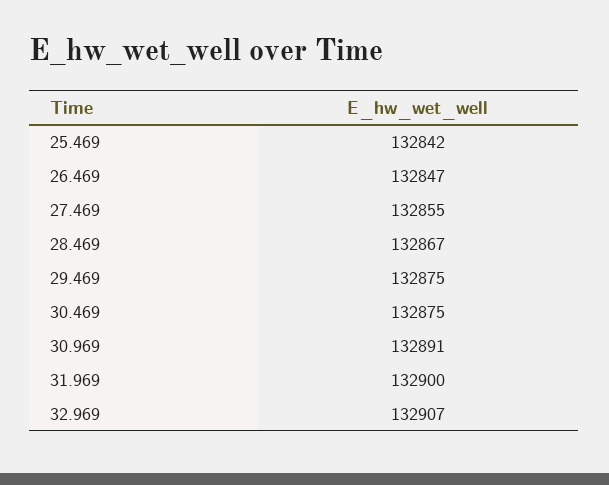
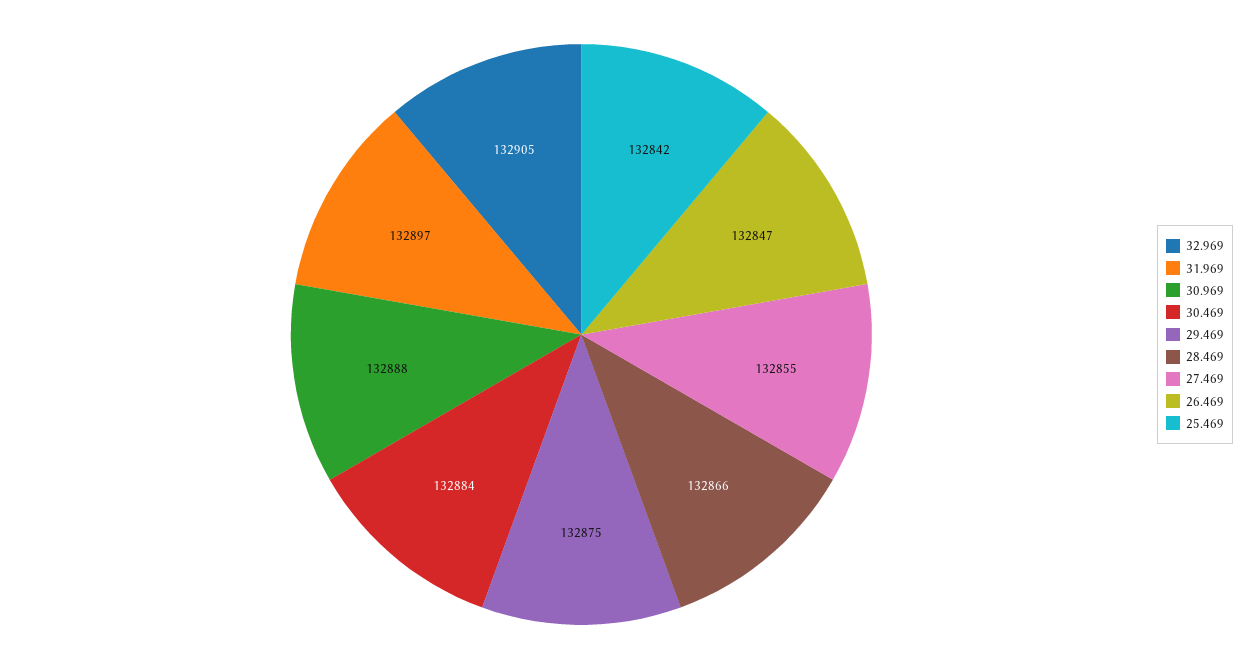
  {
    "25.469": 132842,
    "26.469": 132847,
    "27.469": 132855,
-   "28.469": 132867,
+   "28.469": 132866,
    "29.469": 132875,
-   "30.469": 132875,
+   "30.469": 132884,
-   "30.969": 132891,
+   "30.969": 132888,
-   "31.969": 132900,
+   "31.969": 132897,
-   "32.969": 132907
+   "32.969": 132905
  }

